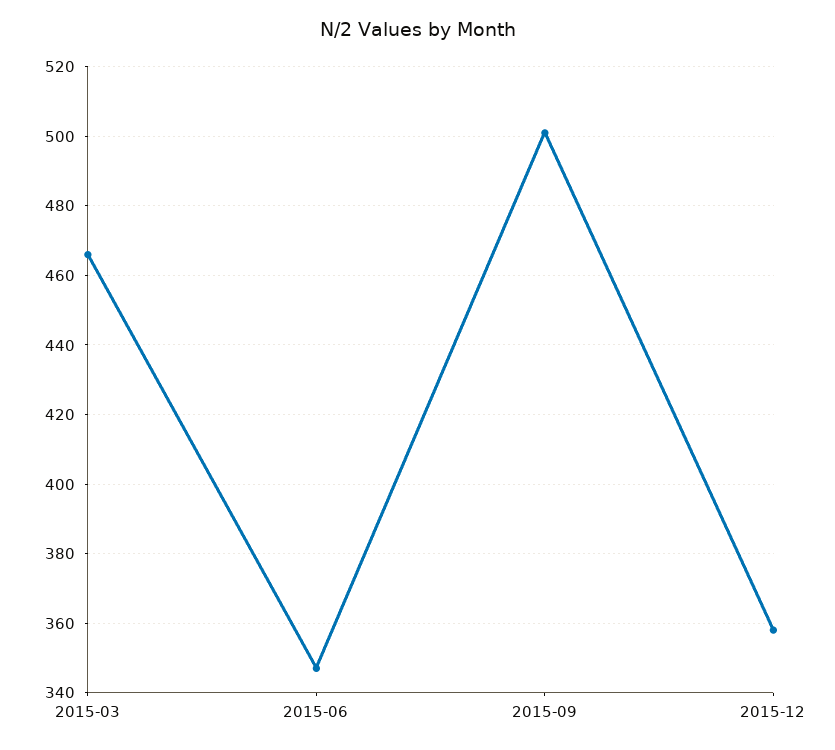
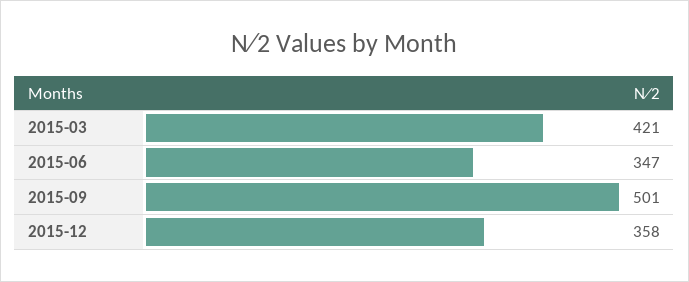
  {
-   "2015-03": 465,
+   "2015-03": 421,
    "2015-06": 347,
    "2015-09": 501,
    "2015-12": 358
  }

